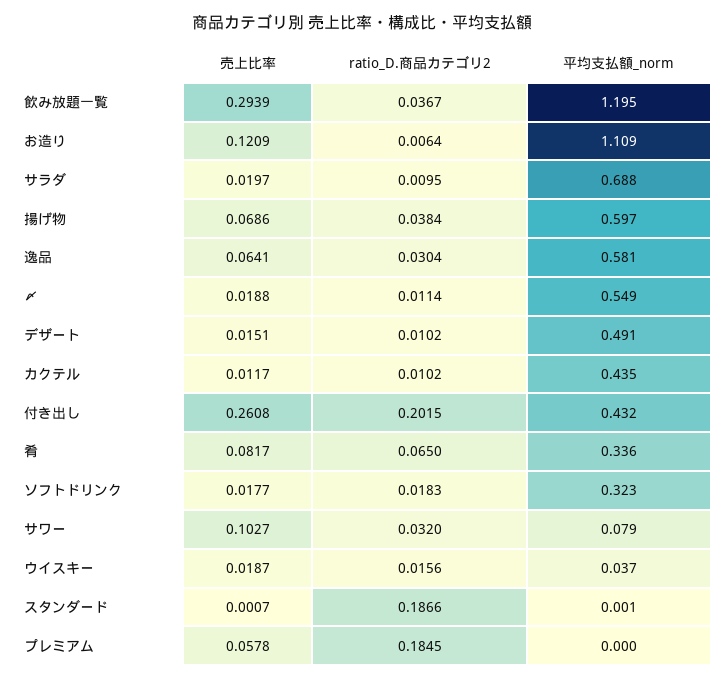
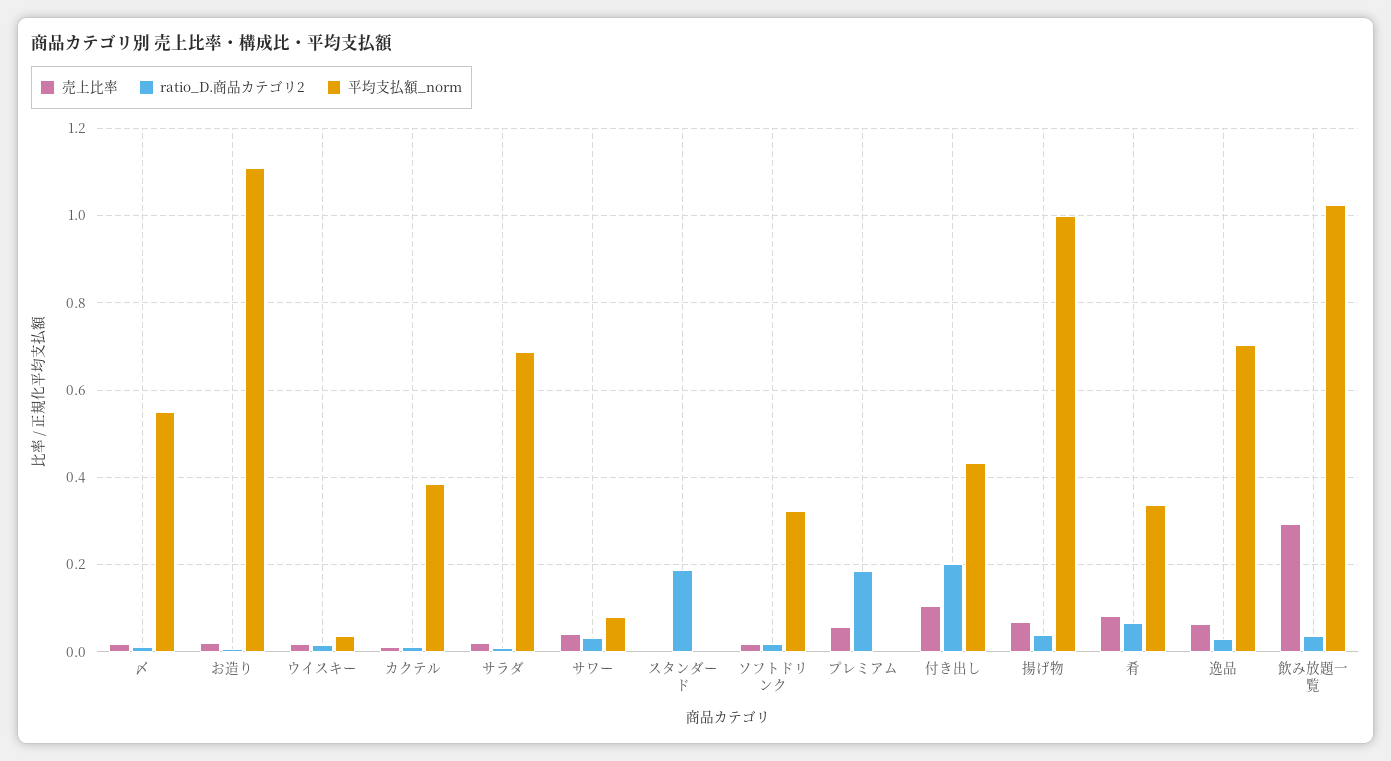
  {
    "売上比率": {
      "飲み放題一覧": 0.2939,
-     "お造り": 0.1209,
+     "お造り": 0.02,
      "サラダ": 0.0197,
      "揚げ物": 0.0686,
      "逸品": 0.0641,
      "〆": 0.0188,
-     "デザート": 0.0151,
      "カクテル": 0.0117,
-     "付き出し": 0.2608,
+     "付き出し": 0.1,
      "肴": 0.0817,
      "ソフトドリンク": 0.0177,
-     "サワー": 0.1027,
+     "サワー": 0.04,
      "ウイスキー": 0.0187,
      "スタンダード": 0.0007,
      "プレミアム": 0.0578
    },
    "ratio_D.商品カテゴリ2": {
      "飲み放題一覧": 0.0367,
      "お造り": 0.0064,
      "サラダ": 0.0095,
      "揚げ物": 0.0384,
      "逸品": 0.0304,
      "〆": 0.0114,
-     "デザート": 0.0102,
      "カクテル": 0.0102,
      "付き出し": 0.2015,
      "肴": 0.065,
      "ソフトドリンク": 0.0183,
      "サワー": 0.032,
      "ウイスキー": 0.0156,
      "スタンダード": 0.1866,
      "プレミアム": 0.1845
    },
    "平均支払額_norm": {
-     "飲み放題一覧": 1.195,
+     "飲み放題一覧": 1.02,
      "お造り": 1.109,
      "サラダ": 0.688,
-     "揚げ物": 0.597,
+     "揚げ物": 1,
-     "逸品": 0.581,
+     "逸品": 0.7,
      "〆": 0.549,
-     "デザート": 0.491,
-     "カクテル": 0.435,
+     "カクテル": 0.38,
      "付き出し": 0.432,
      "肴": 0.336,
      "ソフトドリンク": 0.323,
      "サワー": 0.079,
      "ウイスキー": 0.037,
      "スタンダード": 0.001,
      "プレミアム": 0
    }
  }

